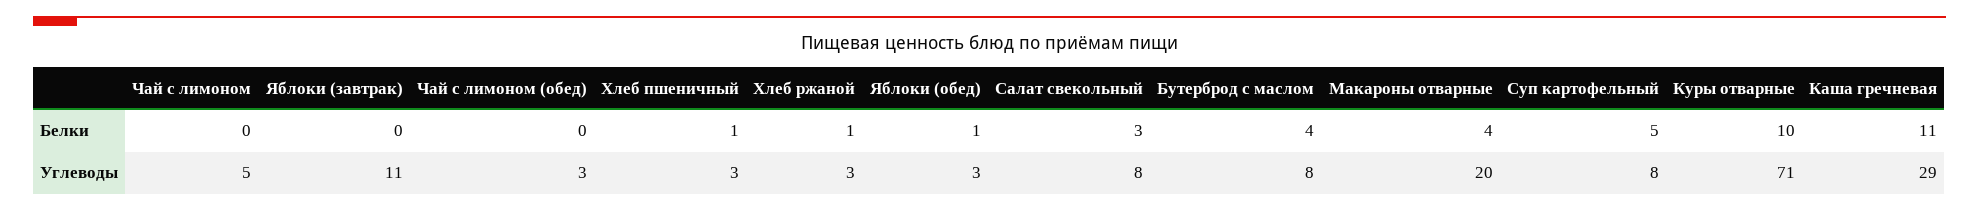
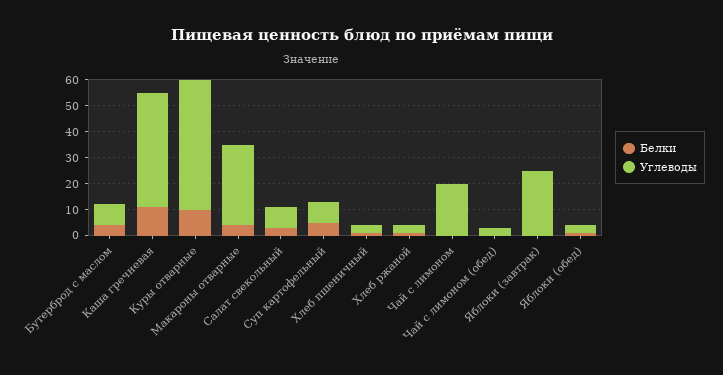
  {
    "Белки": {
      "Чай с лимоном": 0,
      "Яблоки (завтрак)": 0,
      "Чай с лимоном (обед)": 0,
      "Хлеб пшеничный": 1,
      "Хлеб ржаной": 1,
      "Яблоки (обед)": 1,
      "Салат свекольный": 3,
      "Бутерброд с маслом": 4,
      "Макароны отварные": 4,
      "Суп картофельный": 5,
      "Куры отварные": 10,
      "Каша гречневая": 11
    },
    "Углеводы": {
-     "Чай с лимоном": 5,
+     "Чай с лимоном": 20,
-     "Яблоки (завтрак)": 11,
+     "Яблоки (завтрак)": 25,
      "Чай с лимоном (обед)": 3,
      "Хлеб пшеничный": 3,
      "Хлеб ржаной": 3,
      "Яблоки (обед)": 3,
      "Салат свекольный": 8,
      "Бутерброд с маслом": 8,
-     "Макароны отварные": 20,
+     "Макароны отварные": 30,
      "Суп картофельный": 8,
-     "Куры отварные": 71,
+     "Куры отварные": 50,
-     "Каша гречневая": 29
+     "Каша гречневая": 45
    }
  }

